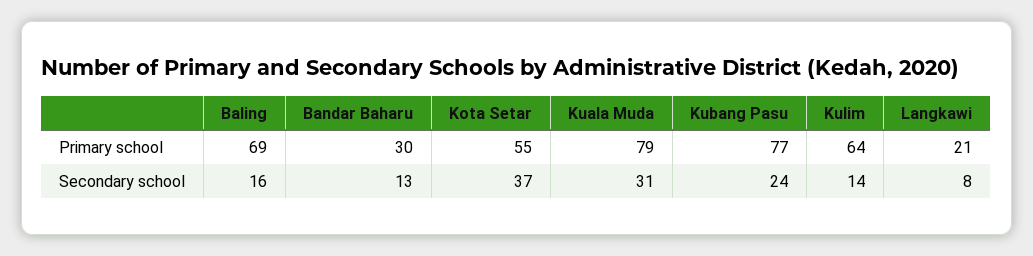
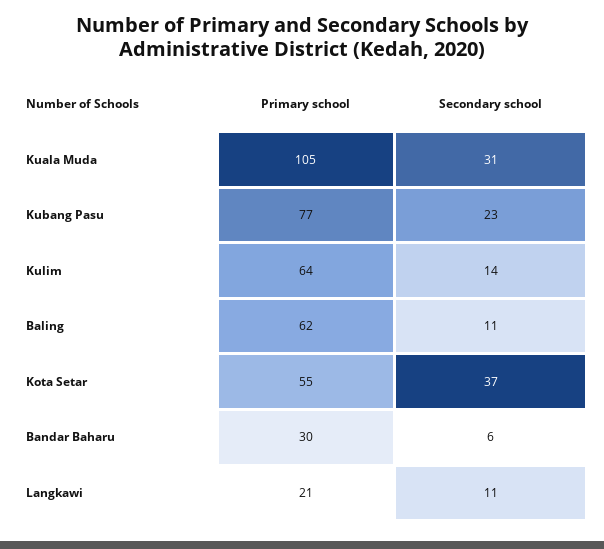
  {
    "Baling": {
-     "Primary school": 69,
+     "Primary school": 62,
-     "Secondary school": 16
+     "Secondary school": 11
    },
    "Bandar Baharu": {
      "Primary school": 30,
-     "Secondary school": 13
+     "Secondary school": 6
    },
    "Kota Setar": {
      "Primary school": 55,
      "Secondary school": 37
    },
    "Kuala Muda": {
-     "Primary school": 79,
+     "Primary school": 105,
      "Secondary school": 31
    },
    "Kubang Pasu": {
      "Primary school": 77,
-     "Secondary school": 24
+     "Secondary school": 23
    },
    "Kulim": {
      "Primary school": 64,
      "Secondary school": 14
    },
    "Langkawi": {
      "Primary school": 21,
-     "Secondary school": 8
+     "Secondary school": 11
    }
  }

